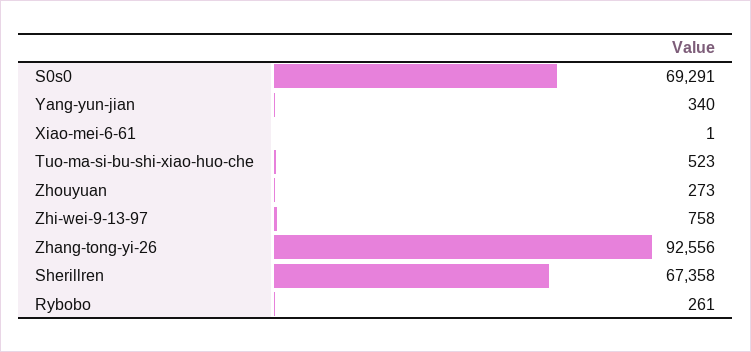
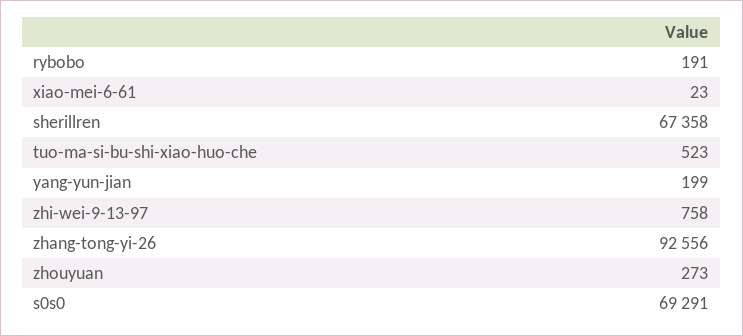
  {
    "S0s0": 69291,
-   "Yang-yun-jian": 340,
+   "Yang-yun-jian": 199,
-   "Xiao-mei-6-61": 1,
+   "Xiao-mei-6-61": 23,
    "Tuo-ma-si-bu-shi-xiao-huo-che": 523,
    "Zhouyuan": 273,
    "Zhi-wei-9-13-97": 758,
    "Zhang-tong-yi-26": 92556,
    "Sherillren": 67358,
-   "Rybobo": 261
+   "Rybobo": 191
  }

